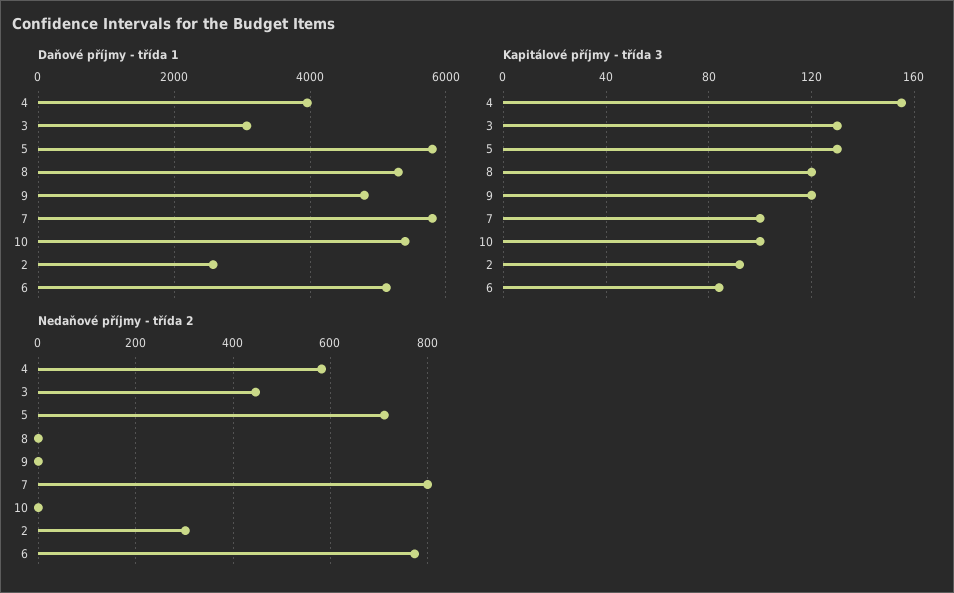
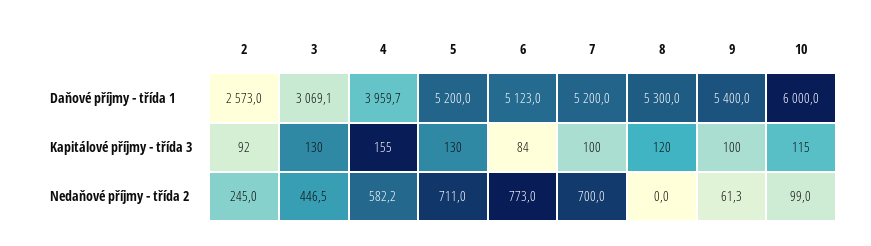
  {
    "Daňové příjmy - třída 1": {
      "4": 3959.7,
      "3": 3069.1,
-     "5": 5800,
+     "5": 5200,
      "8": 5300,
-     "9": 4800,
+     "9": 5400,
-     "7": 5800,
+     "7": 5200,
-     "10": 5400,
+     "10": 6000,
      "2": 2573,
      "6": 5123
    },
    "Kapitálové příjmy - třída 3": {
      "4": 155,
      "3": 130,
      "5": 130,
      "8": 120,
-     "9": 120,
+     "9": 100,
      "7": 100,
-     "10": 100,
+     "10": 115,
      "2": 92,
      "6": 84
    },
    "Nedaňové příjmy - třída 2": {
      "4": 582.2,
      "3": 446.5,
      "5": 711,
      "8": 0,
-     "9": 0,
+     "9": 61.3,
-     "7": 800,
+     "7": 700,
-     "10": 0,
+     "10": 99,
-     "2": 300,
+     "2": 245,
      "6": 773
    }
  }

